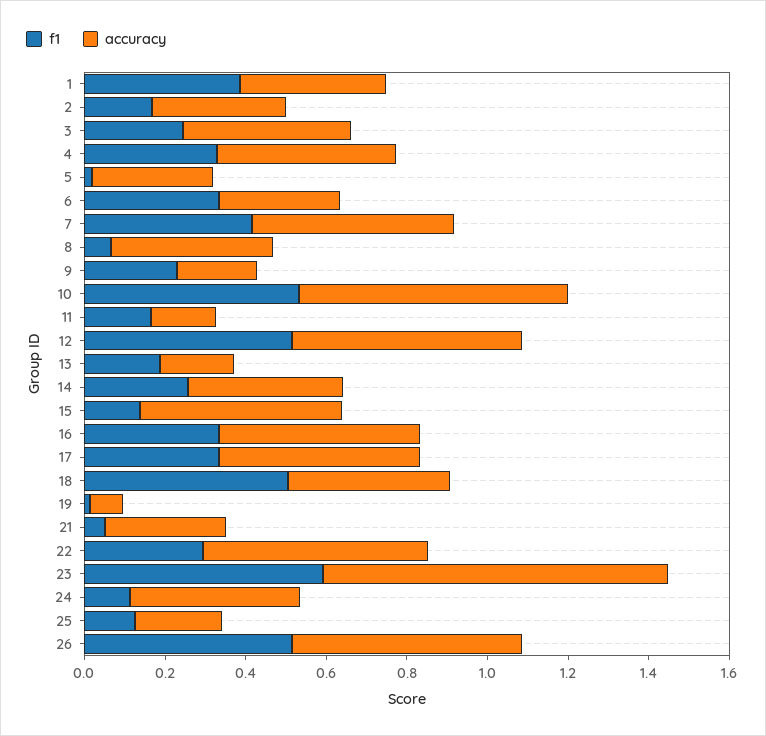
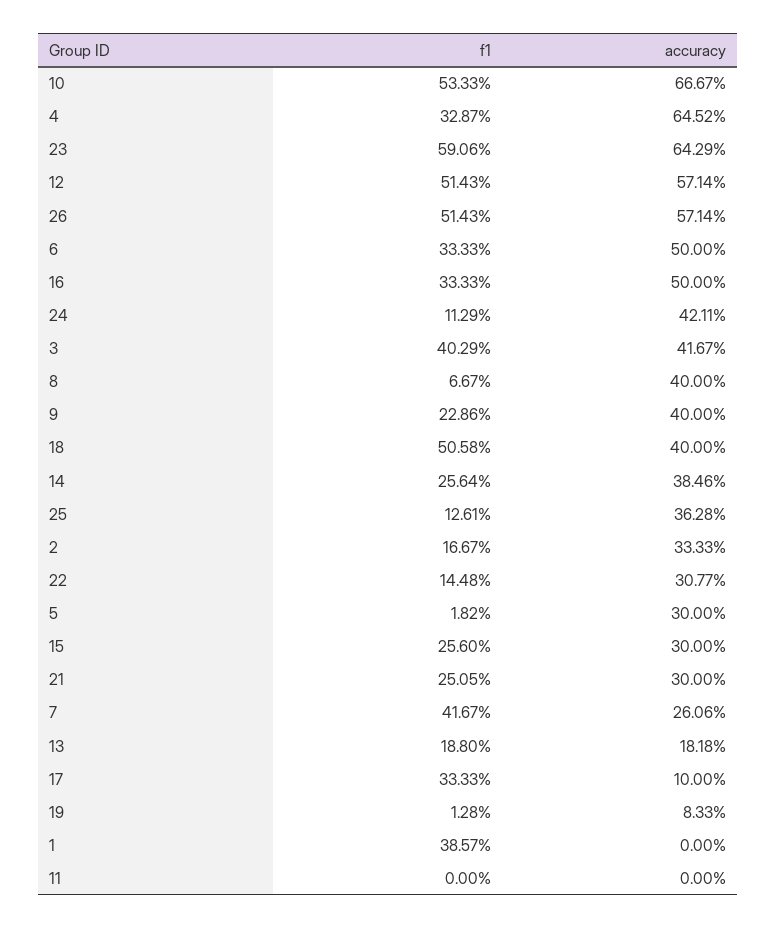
  {
    "f1": {
      "1": 0.3857,
      "2": 0.1667,
-     "3": 0.25,
+     "3": 0.4029,
      "4": 0.3287,
      "5": 0.0182,
      "6": 0.3333,
      "7": 0.4167,
      "8": 0.0667,
      "9": 0.2286,
      "10": 0.5333,
-     "11": 0.15,
+     "11": 0,
      "12": 0.5143,
      "13": 0.188,
      "14": 0.2564,
-     "15": 0.15,
+     "15": 0.256,
      "16": 0.3333,
      "17": 0.3333,
      "18": 0.5058,
      "19": 0.0128,
-     "21": 0.05,
+     "21": 0.2505,
-     "22": 0.3,
+     "22": 0.1448,
      "23": 0.5906,
      "24": 0.1129,
      "25": 0.1261,
      "26": 0.5143
    },
    "accuracy": {
-     "1": 0.35,
+     "1": 0,
      "2": 0.3333,
      "3": 0.4167,
-     "4": 0.45,
+     "4": 0.6452,
      "5": 0.3,
-     "6": 0.3,
+     "6": 0.5,
-     "7": 0.5,
+     "7": 0.2606,
      "8": 0.4,
-     "9": 0.2,
+     "9": 0.4,
      "10": 0.6667,
-     "11": 0.15,
+     "11": 0,
      "12": 0.5714,
      "13": 0.1818,
      "14": 0.3846,
-     "15": 0.5,
+     "15": 0.3,
      "16": 0.5,
-     "17": 0.5,
+     "17": 0.1,
      "18": 0.4,
      "19": 0.0833,
      "21": 0.3,
-     "22": 0.55,
+     "22": 0.3077,
-     "23": 0.85,
+     "23": 0.6429,
      "24": 0.4211,
-     "25": 0.2,
+     "25": 0.3628,
      "26": 0.5714
    }
  }

